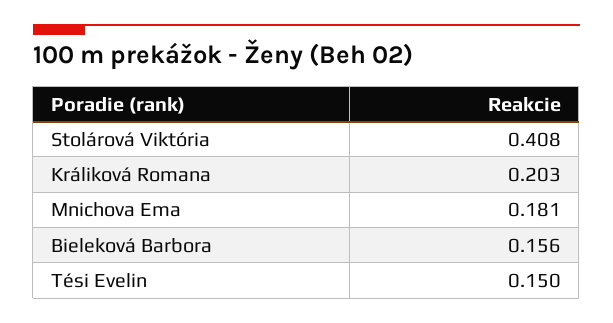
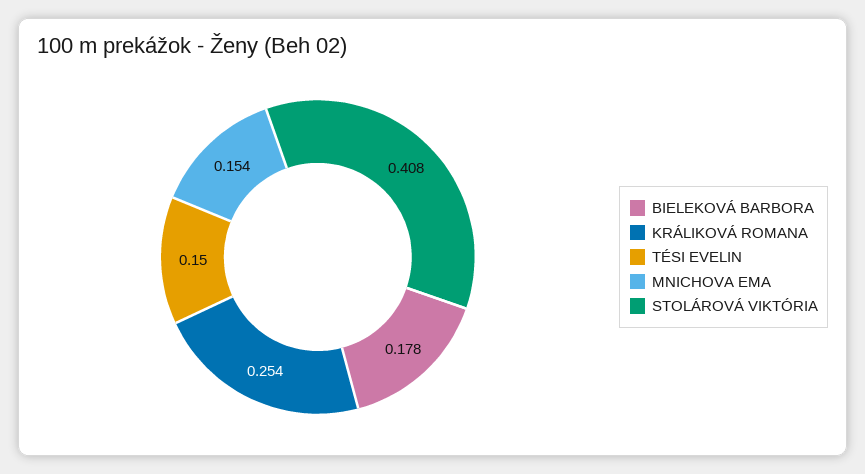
  {
    "Stolárová Viktória": 0.408,
-   "Králiková Romana": 0.203,
+   "Králiková Romana": 0.254,
-   "Mnichova Ema": 0.181,
+   "Mnichova Ema": 0.154,
-   "Bieleková Barbora": 0.156,
+   "Bieleková Barbora": 0.178,
    "Tési Evelin": 0.15
  }

